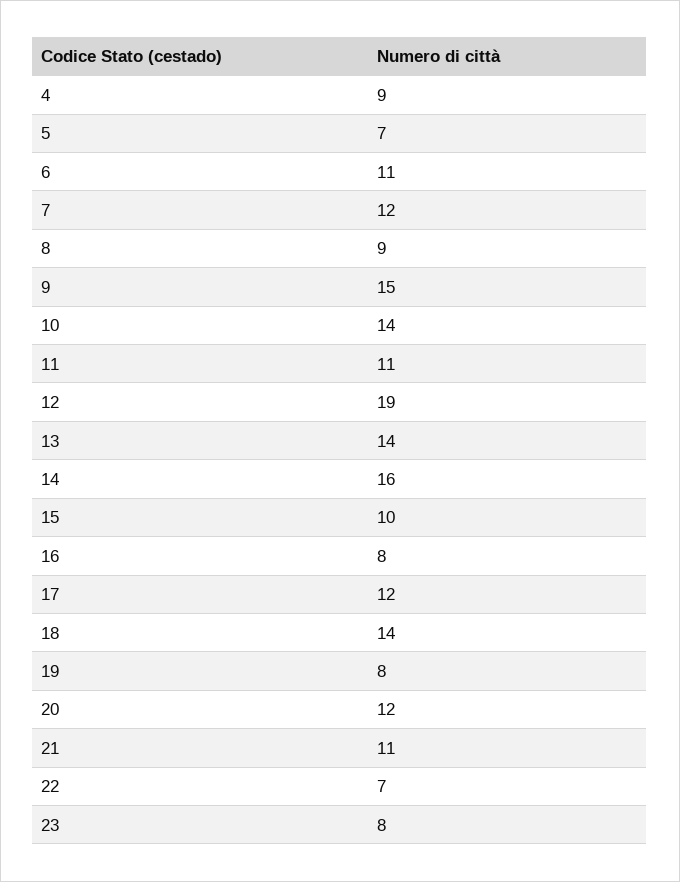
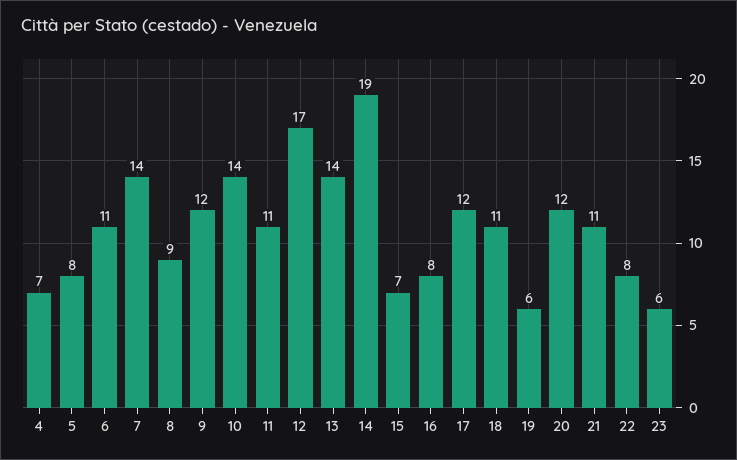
  {
-   "4": 9,
+   "4": 7,
-   "5": 7,
+   "5": 8,
    "6": 11,
-   "7": 12,
+   "7": 14,
    "8": 9,
-   "9": 15,
+   "9": 12,
    "10": 14,
    "11": 11,
-   "12": 19,
+   "12": 17,
    "13": 14,
-   "14": 16,
+   "14": 19,
-   "15": 10,
+   "15": 7,
    "16": 8,
    "17": 12,
-   "18": 14,
+   "18": 11,
-   "19": 8,
+   "19": 6,
    "20": 12,
    "21": 11,
-   "22": 7,
+   "22": 8,
-   "23": 8
+   "23": 6
  }

